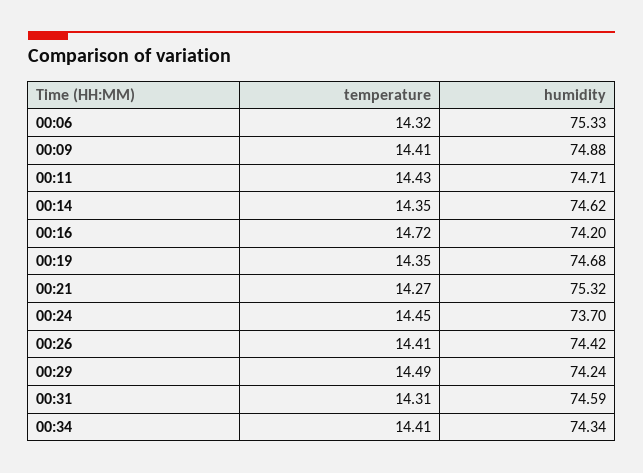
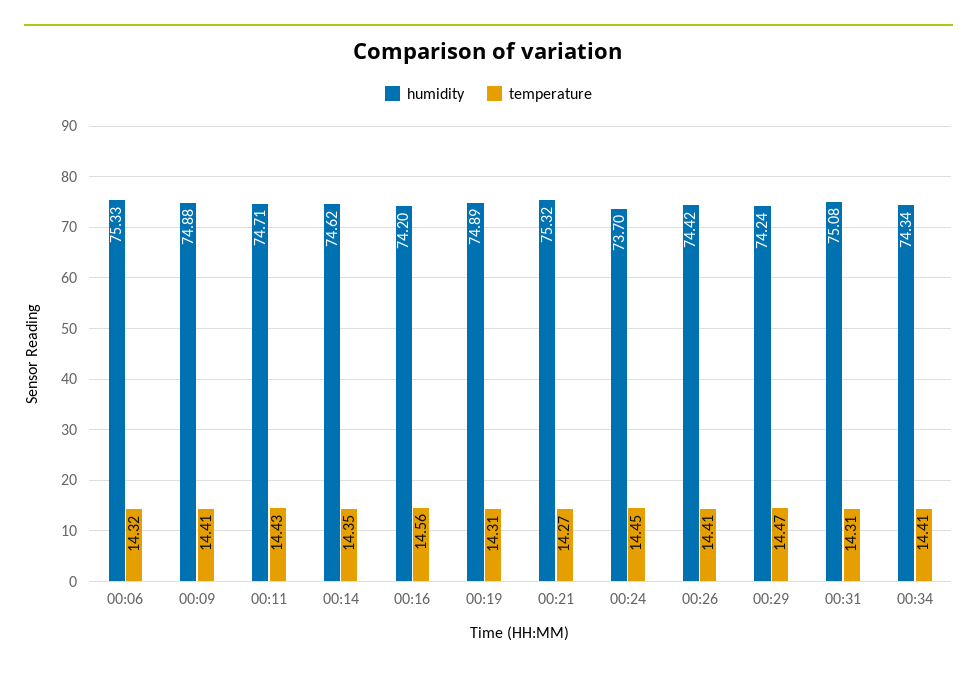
  {
    "temperature": {
      "00:06": 14.32,
      "00:09": 14.41,
      "00:11": 14.43,
      "00:14": 14.35,
-     "00:16": 14.72,
+     "00:16": 14.56,
-     "00:19": 14.35,
+     "00:19": 14.31,
      "00:21": 14.27,
      "00:24": 14.45,
      "00:26": 14.41,
-     "00:29": 14.49,
+     "00:29": 14.47,
      "00:31": 14.31,
      "00:34": 14.41
    },
    "humidity": {
      "00:06": 75.33,
      "00:09": 74.88,
      "00:11": 74.71,
      "00:14": 74.62,
      "00:16": 74.2,
-     "00:19": 74.68,
+     "00:19": 74.89,
      "00:21": 75.32,
      "00:24": 73.7,
      "00:26": 74.42,
      "00:29": 74.24,
-     "00:31": 74.59,
+     "00:31": 75.08,
      "00:34": 74.34
    }
  }

